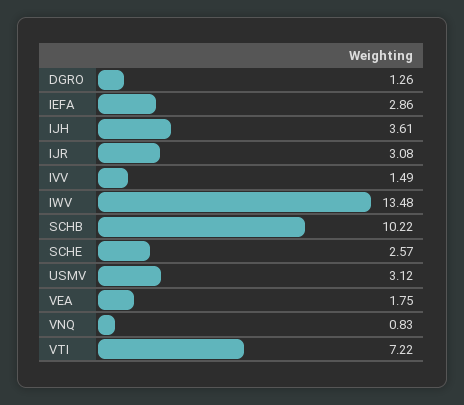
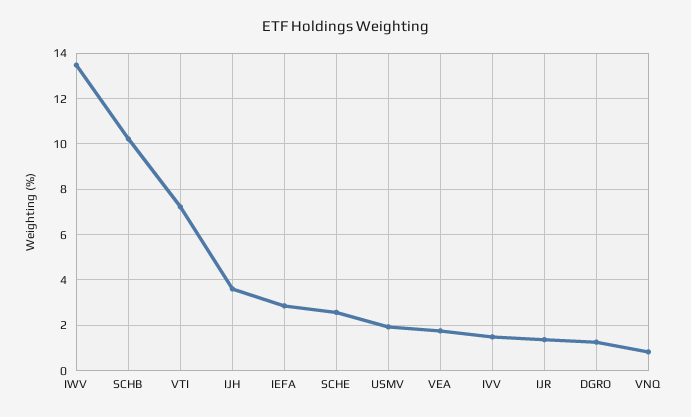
  {
    "DGRO": 1.26,
    "IEFA": 2.86,
    "IJH": 3.61,
-   "IJR": 3.08,
+   "IJR": 1.5,
    "IVV": 1.49,
    "IWV": 13.48,
    "SCHB": 10.22,
    "SCHE": 2.57,
-   "USMV": 3.12,
+   "USMV": 2,
    "VEA": 1.75,
    "VNQ": 0.83,
    "VTI": 7.22
  }

